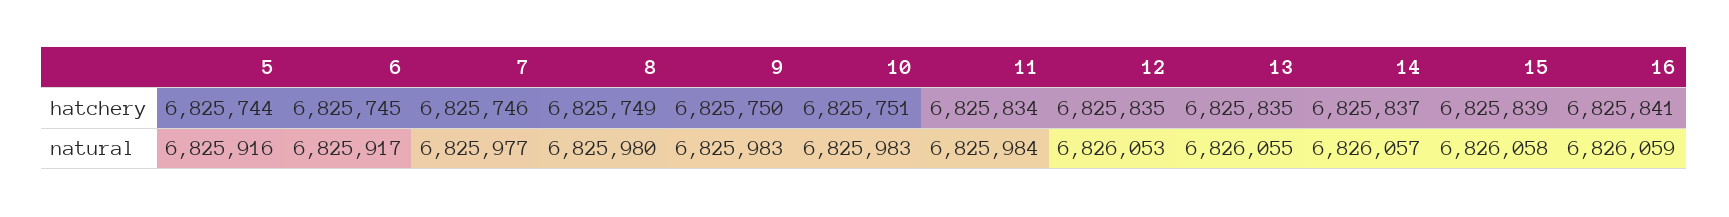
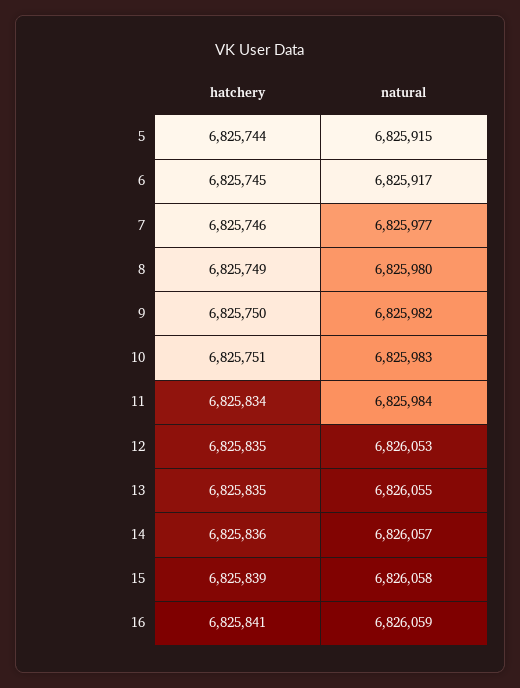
  {
    "5": {
      "hatchery": 6825744,
-     "natural": 6825916
+     "natural": 6825915
    },
    "6": {
      "hatchery": 6825745,
      "natural": 6825917
    },
    "7": {
      "hatchery": 6825746,
      "natural": 6825977
    },
    "8": {
      "hatchery": 6825749,
      "natural": 6825980
    },
    "9": {
      "hatchery": 6825750,
-     "natural": 6825983
+     "natural": 6825982
    },
    "10": {
      "hatchery": 6825751,
      "natural": 6825983
    },
    "11": {
      "hatchery": 6825834,
      "natural": 6825984
    },
    "12": {
      "hatchery": 6825835,
      "natural": 6826053
    },
    "13": {
      "hatchery": 6825835,
      "natural": 6826055
    },
    "14": {
-     "hatchery": 6825837,
+     "hatchery": 6825836,
      "natural": 6826057
    },
    "15": {
      "hatchery": 6825839,
      "natural": 6826058
    },
    "16": {
      "hatchery": 6825841,
      "natural": 6826059
    }
  }

